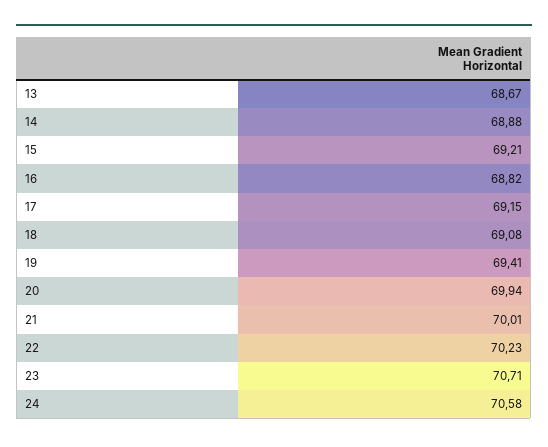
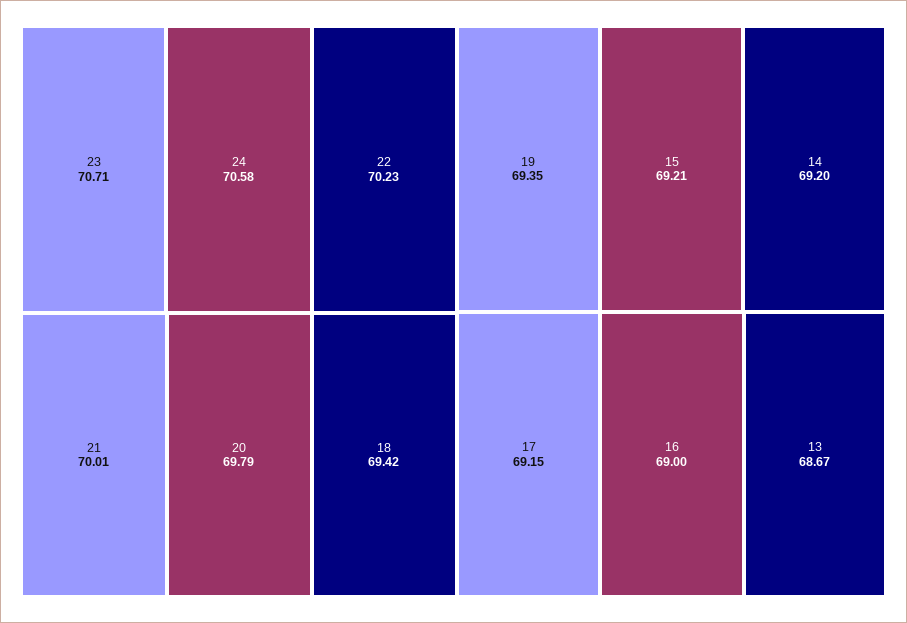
  {
    "13": 68.67,
-   "14": 68.88,
+   "14": 69.2,
    "15": 69.21,
-   "16": 68.82,
+   "16": 69,
    "17": 69.15,
-   "18": 69.08,
+   "18": 69.42,
-   "19": 69.41,
+   "19": 69.35,
-   "20": 69.94,
+   "20": 69.79,
    "21": 70.01,
    "22": 70.23,
    "23": 70.71,
    "24": 70.58
  }

